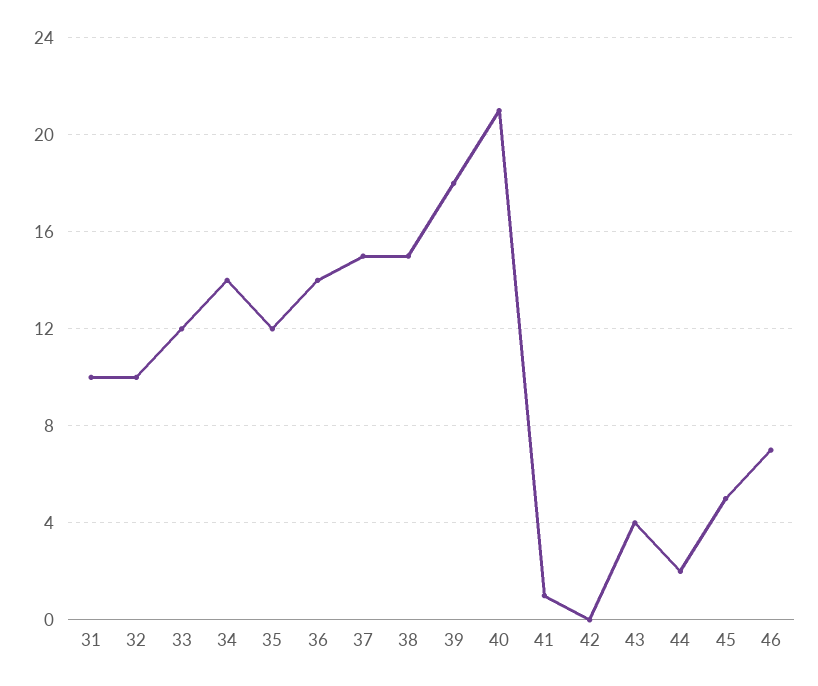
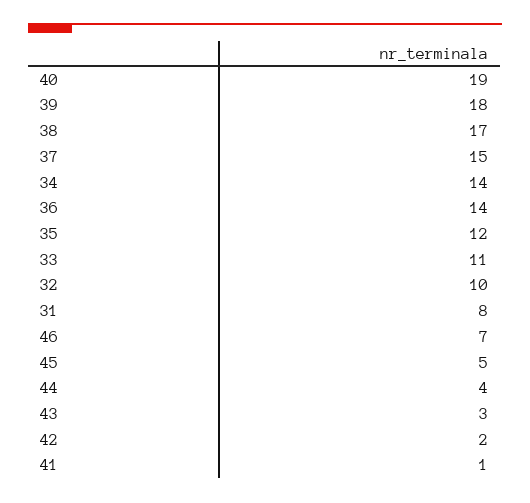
  {
-   "31": 10,
+   "31": 8,
    "32": 10,
-   "33": 12,
+   "33": 11,
    "34": 14,
    "35": 12,
    "36": 14,
    "37": 15,
-   "38": 15,
+   "38": 17,
    "39": 18,
-   "40": 21,
+   "40": 19,
    "41": 1,
-   "42": 0,
+   "42": 2,
-   "43": 4,
+   "43": 3,
-   "44": 2,
+   "44": 4,
    "45": 5,
    "46": 7
  }

